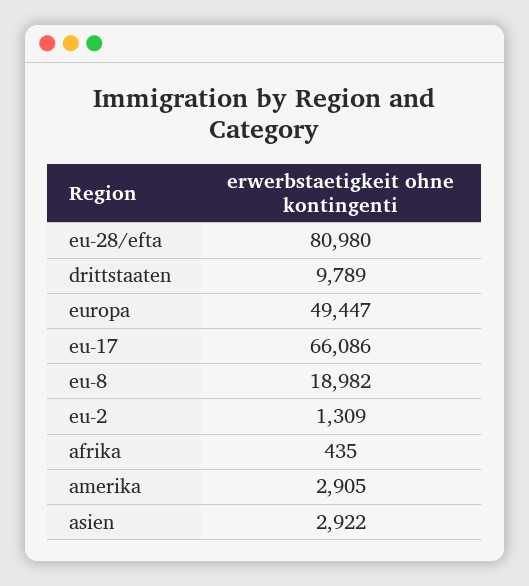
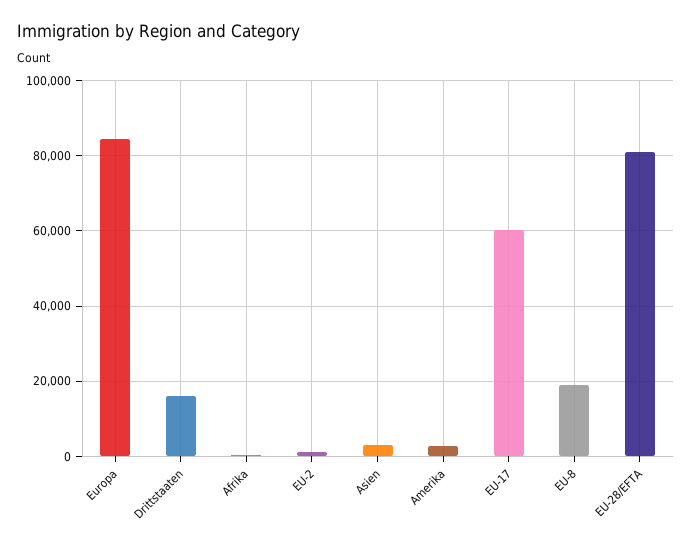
  {
    "eu-28/efta": 80980,
-   "drittstaaten": 9789,
+   "drittstaaten": 16000,
-   "europa": 49447,
+   "europa": 84000,
-   "eu-17": 66086,
+   "eu-17": 60000,
    "eu-8": 18982,
    "eu-2": 1309,
    "afrika": 435,
    "amerika": 2905,
    "asien": 2922
  }

